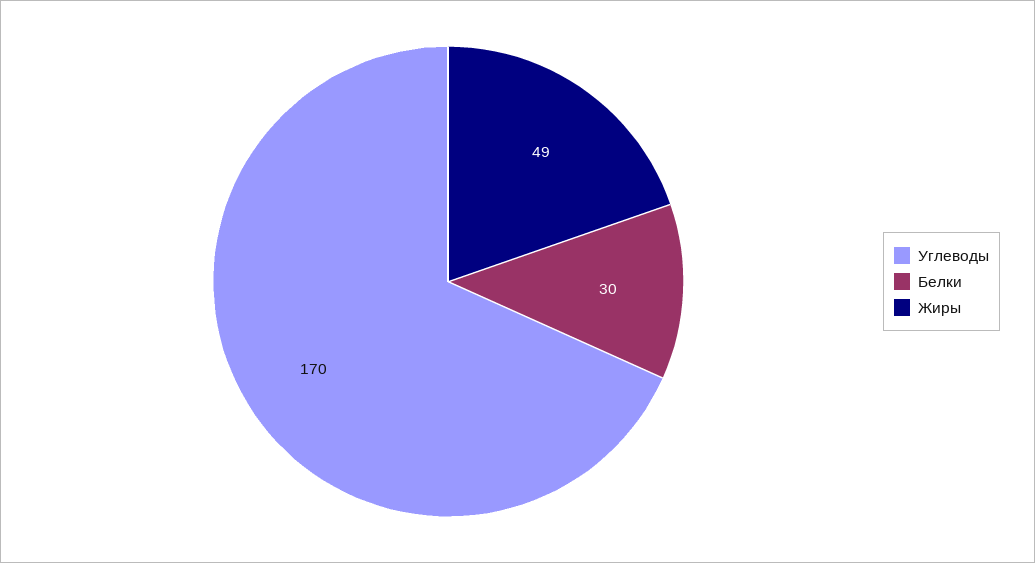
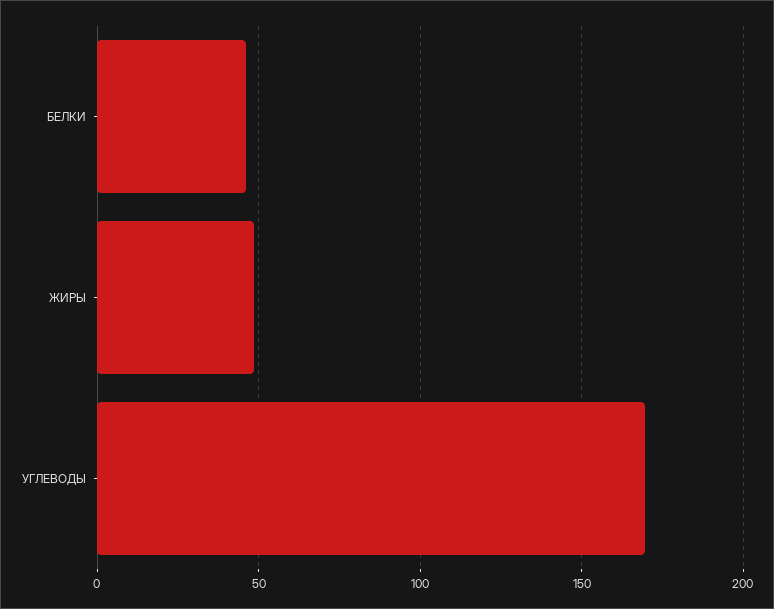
  {
    "Углеводы": 170,
-   "Белки": 30,
+   "Белки": 45,
    "Жиры": 49
  }

